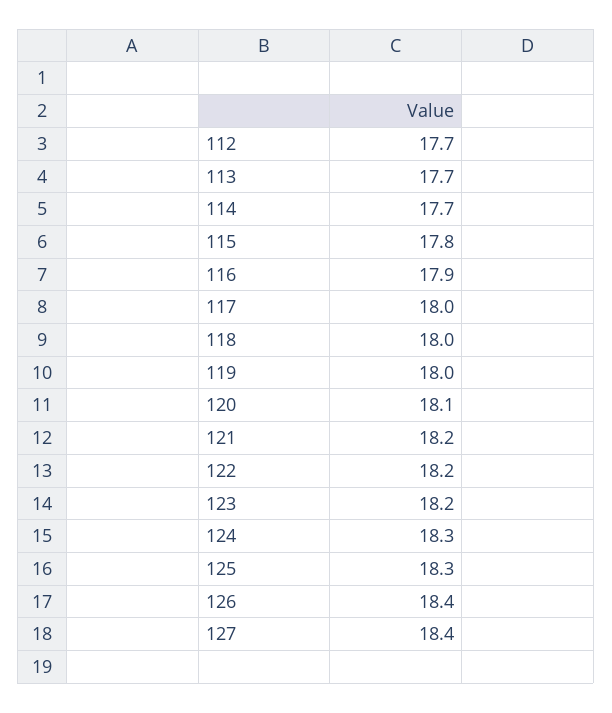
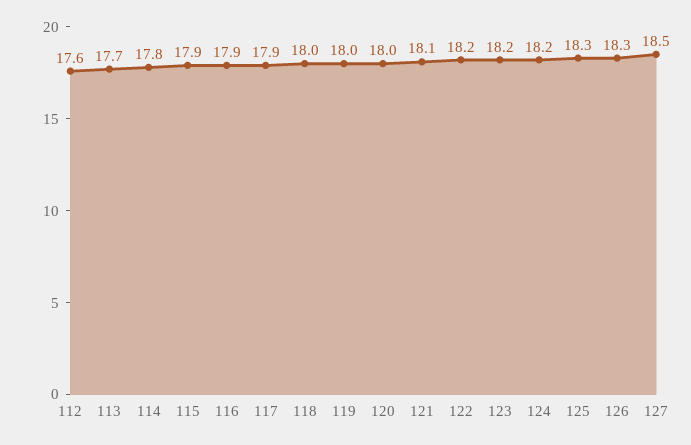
  {
-   "112": 17.7,
+   "112": 17.6,
    "113": 17.7,
-   "114": 17.7,
+   "114": 17.8,
-   "115": 17.8,
+   "115": 17.9,
    "116": 17.9,
-   "117": 18,
+   "117": 17.9,
    "118": 18,
    "119": 18,
-   "120": 18.1,
+   "120": 18,
-   "121": 18.2,
+   "121": 18.1,
    "122": 18.2,
    "123": 18.2,
-   "124": 18.3,
+   "124": 18.2,
    "125": 18.3,
-   "126": 18.4,
+   "126": 18.3,
-   "127": 18.4
+   "127": 18.5
  }

